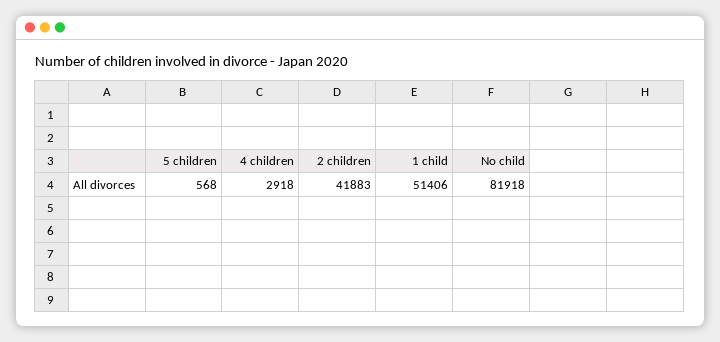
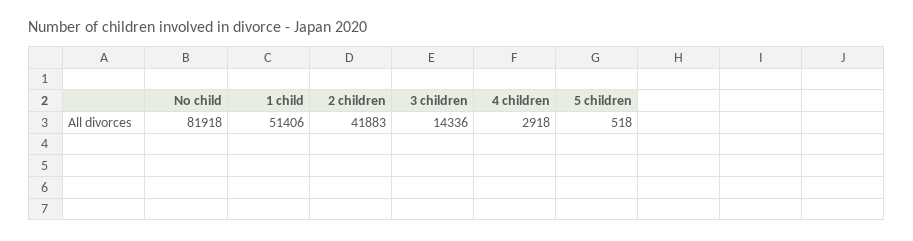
  {
-   "5 children": 568,
+   "5 children": 518,
    "4 children": 2918,
    "2 children": 41883,
    "1 child": 51406,
-   "No child": 81918
+   "No child": 81918,
+   "3 children": 14336
  }

